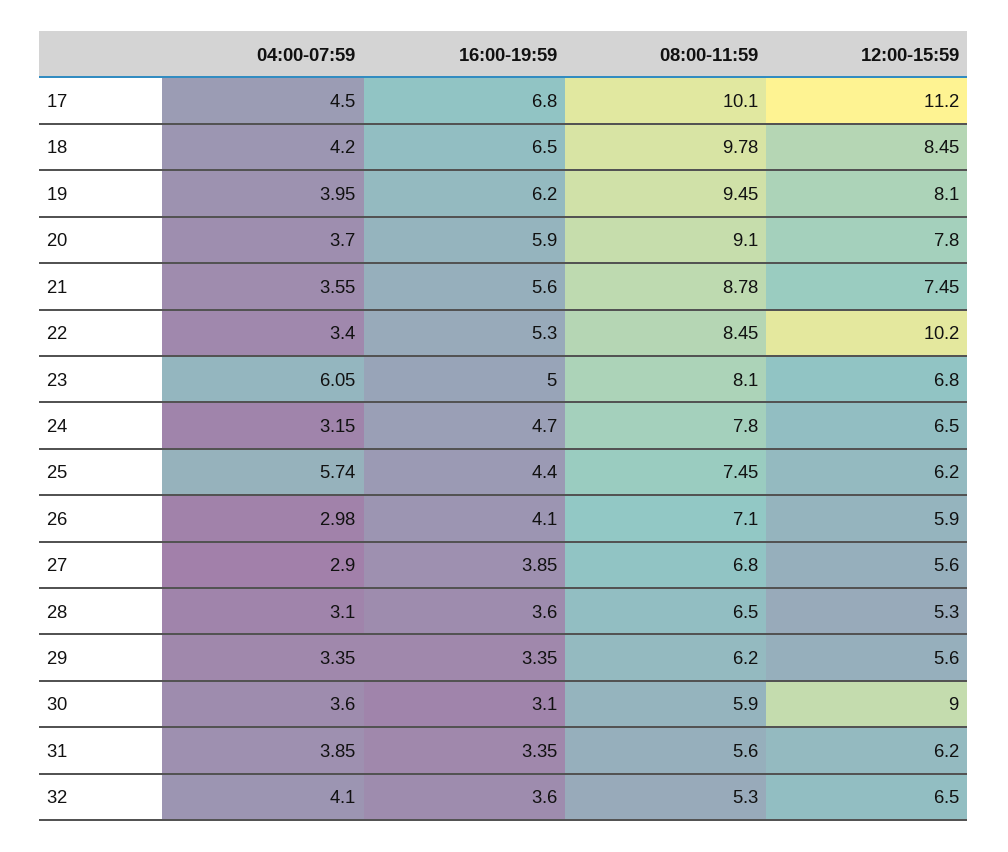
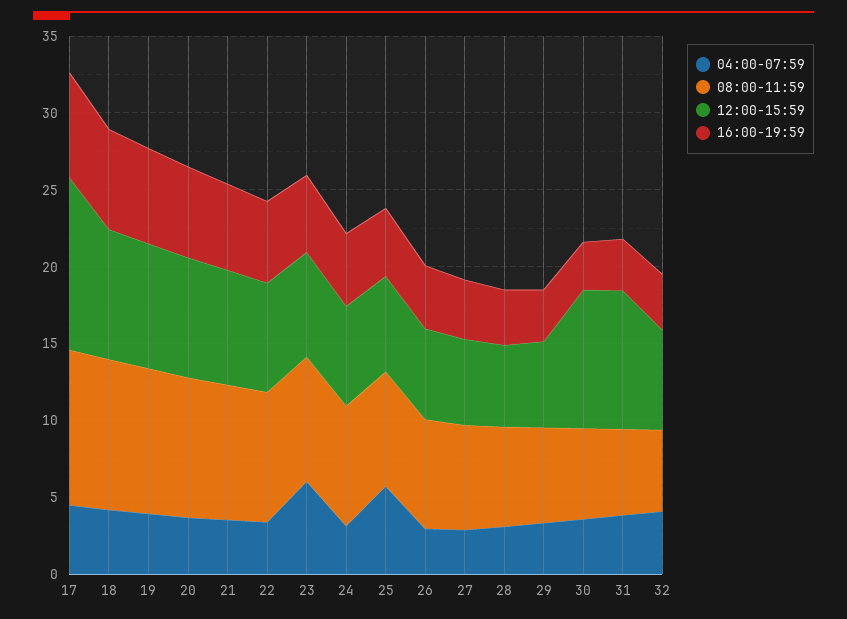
  {
    "04:00-07:59": {
      "17": 4.5,
      "18": 4.2,
      "19": 3.95,
      "20": 3.7,
      "21": 3.55,
      "22": 3.4,
      "23": 6.05,
      "24": 3.15,
      "25": 5.74,
      "26": 2.98,
      "27": 2.9,
      "28": 3.1,
      "29": 3.35,
      "30": 3.6,
      "31": 3.85,
      "32": 4.1
    },
    "16:00-19:59": {
      "17": 6.8,
      "18": 6.5,
      "19": 6.2,
      "20": 5.9,
      "21": 5.6,
      "22": 5.3,
      "23": 5,
      "24": 4.7,
      "25": 4.4,
      "26": 4.1,
      "27": 3.85,
      "28": 3.6,
      "29": 3.35,
      "30": 3.1,
      "31": 3.35,
      "32": 3.6
    },
    "08:00-11:59": {
      "17": 10.1,
      "18": 9.78,
      "19": 9.45,
      "20": 9.1,
      "21": 8.78,
      "22": 8.45,
      "23": 8.1,
      "24": 7.8,
      "25": 7.45,
      "26": 7.1,
      "27": 6.8,
      "28": 6.5,
      "29": 6.2,
      "30": 5.9,
      "31": 5.6,
      "32": 5.3
    },
    "12:00-15:59": {
      "17": 11.2,
      "18": 8.45,
      "19": 8.1,
      "20": 7.8,
      "21": 7.45,
-     "22": 10.2,
+     "22": 7,
      "23": 6.8,
      "24": 6.5,
      "25": 6.2,
      "26": 5.9,
      "27": 5.6,
      "28": 5.3,
      "29": 5.6,
      "30": 9,
-     "31": 6.2,
+     "31": 9,
      "32": 6.5
    }
  }

